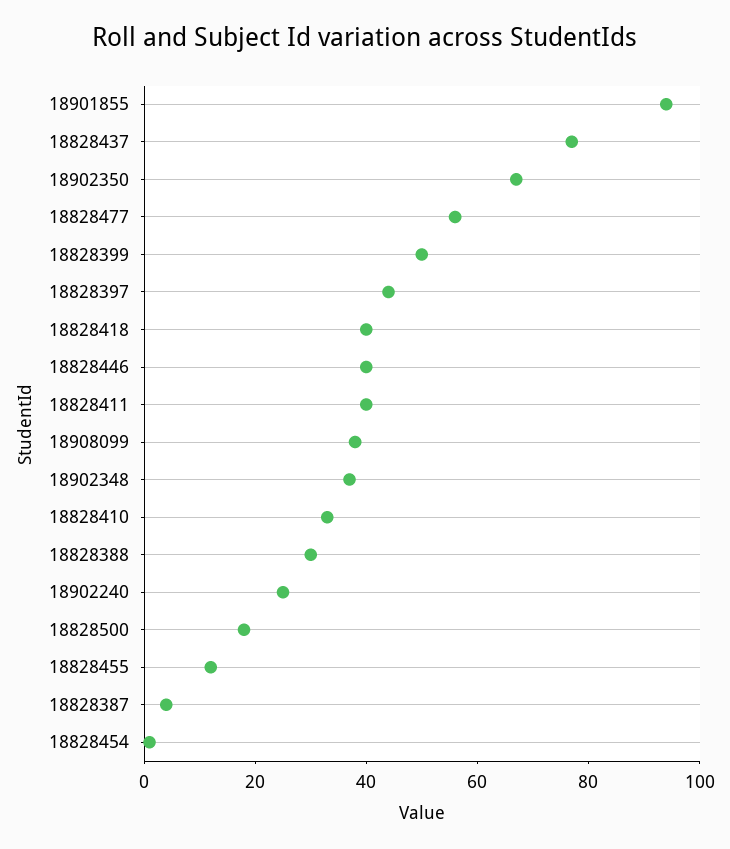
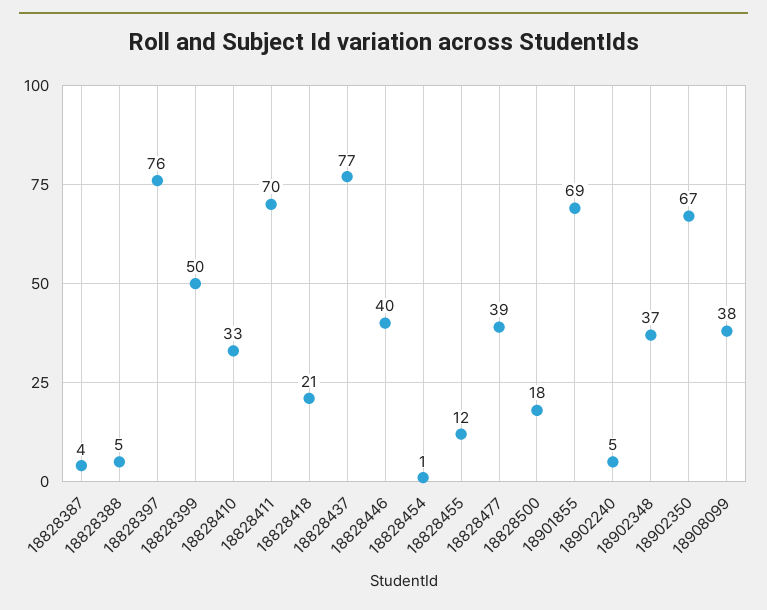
  {
-   "18901855": 95,
+   "18901855": 69,
    "18828437": 77,
    "18902350": 67,
-   "18828477": 55,
+   "18828477": 39,
    "18828399": 50,
-   "18828397": 45,
+   "18828397": 76,
-   "18828418": 40,
+   "18828418": 21,
    "18828446": 40,
-   "18828411": 40,
+   "18828411": 70,
    "18908099": 38,
    "18902348": 37,
    "18828410": 33,
-   "18828388": 30,
+   "18828388": 5,
-   "18902240": 25,
+   "18902240": 5,
    "18828500": 18,
    "18828455": 12,
    "18828387": 4,
    "18828454": 1
  }

